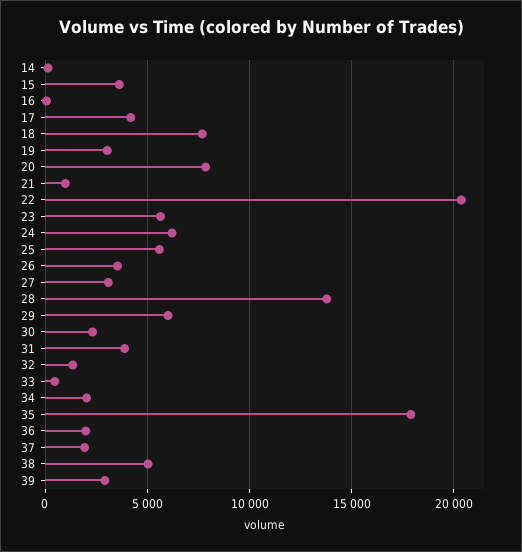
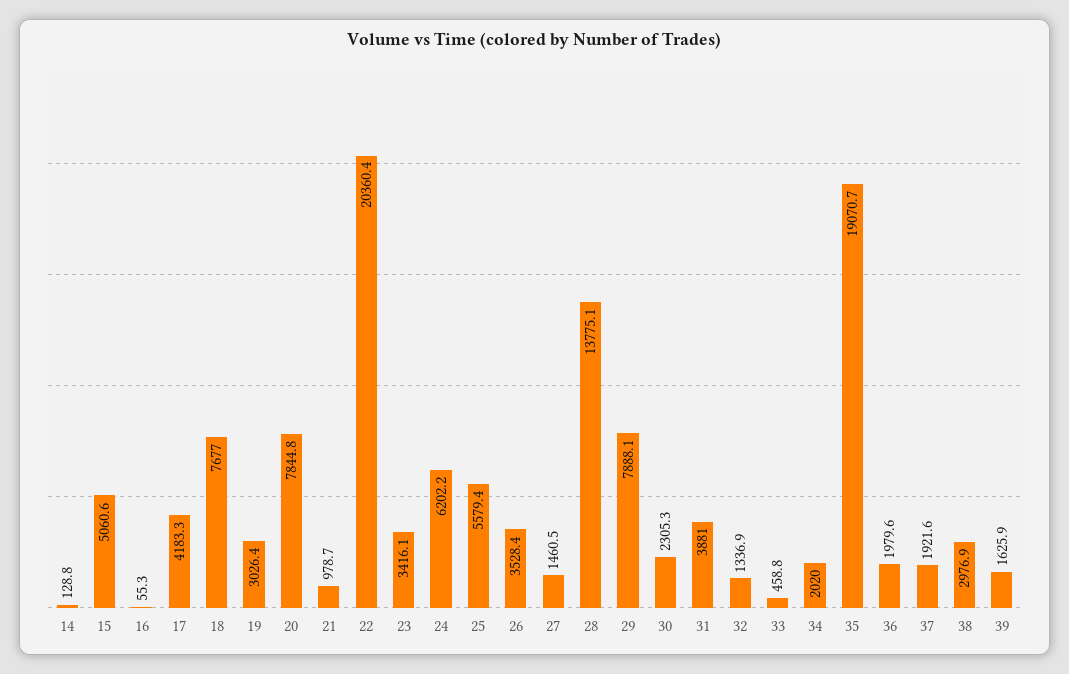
  {
    "14": 128.8,
-   "15": 3500,
+   "15": 5060.6,
    "16": 55.3,
    "17": 4183.3,
    "18": 7677,
    "19": 3026.4,
    "20": 7844.8,
    "21": 978.7,
    "22": 20360.4,
-   "23": 5500,
+   "23": 3416.1,
    "24": 6202.2,
    "25": 5579.4,
    "26": 3528.4,
-   "27": 3000,
+   "27": 1460.5,
    "28": 13775.1,
-   "29": 6000,
+   "29": 7888.1,
    "30": 2305.3,
    "31": 3881,
    "32": 1336.9,
    "33": 458.8,
    "34": 2020,
-   "35": 18000,
+   "35": 19070.7,
    "36": 1979.6,
    "37": 1921.6,
-   "38": 5000,
+   "38": 2976.9,
-   "39": 3000
+   "39": 1625.9
  }

